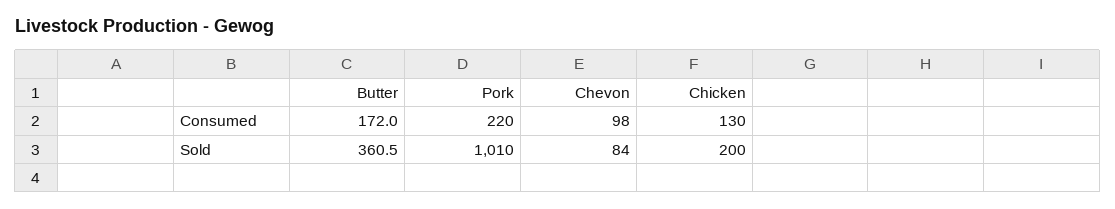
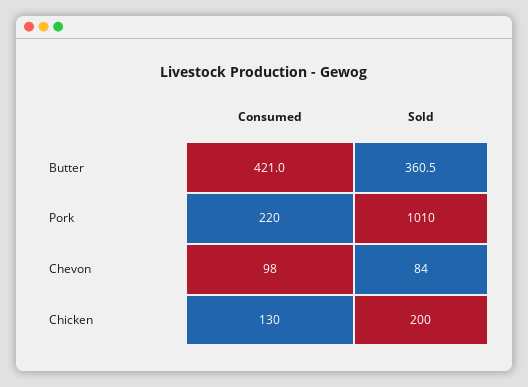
  {
    "Butter": {
-     "Consumed": 172,
+     "Consumed": 421,
      "Sold": 360.5
    },
    "Pork": {
      "Consumed": 220,
      "Sold": 1010
    },
    "Chevon": {
      "Consumed": 98,
      "Sold": 84
    },
    "Chicken": {
      "Consumed": 130,
      "Sold": 200
    }
  }

